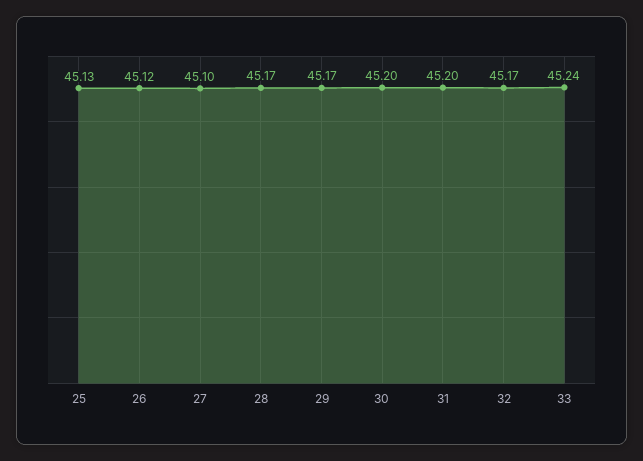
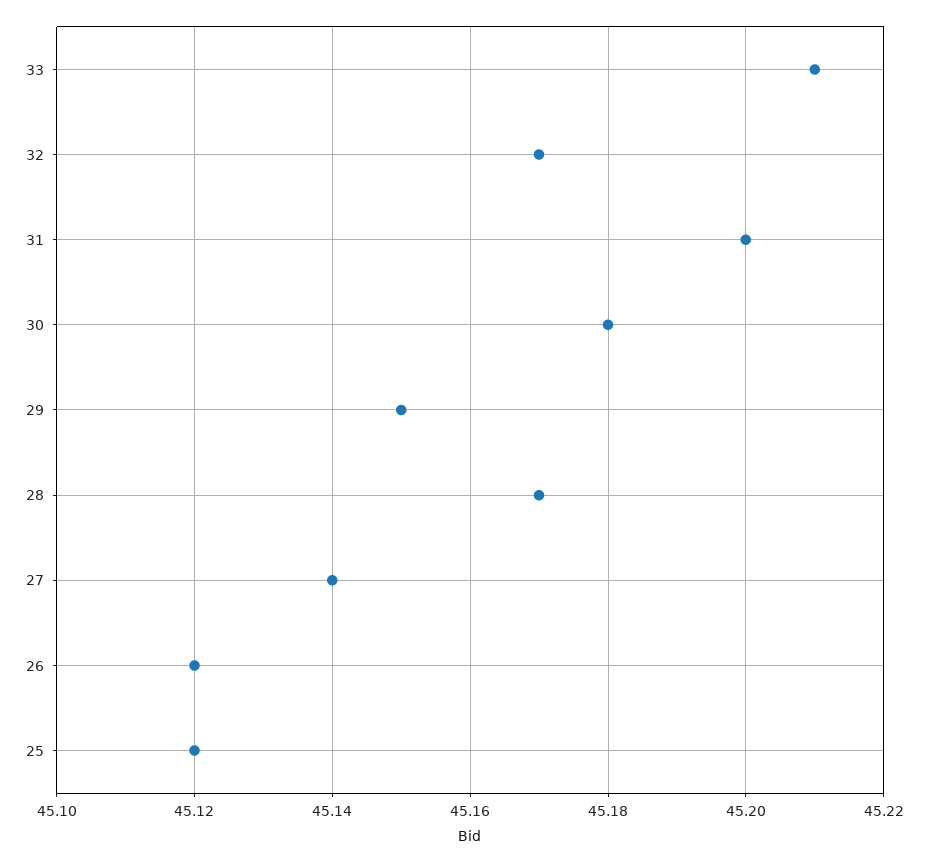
  {
-   "25": 45.13,
+   "25": 45.12,
    "26": 45.12,
-   "27": 45.1,
+   "27": 45.14,
    "28": 45.17,
-   "29": 45.17,
+   "29": 45.15,
-   "30": 45.2,
+   "30": 45.18,
    "31": 45.2,
    "32": 45.17,
-   "33": 45.24
+   "33": 45.21
  }

